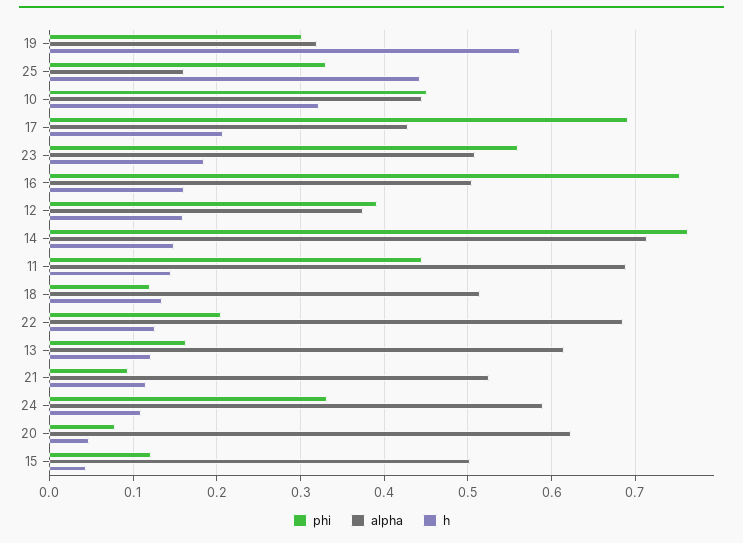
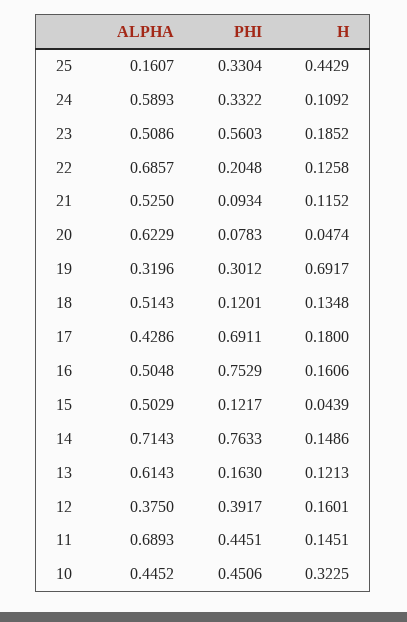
  {
    "phi": {
      "19": 0.3012,
      "25": 0.3304,
      "10": 0.4506,
      "17": 0.6911,
      "23": 0.5603,
      "16": 0.7529,
      "12": 0.3917,
      "14": 0.7633,
      "11": 0.4451,
      "18": 0.1201,
      "22": 0.2048,
      "13": 0.163,
      "21": 0.0934,
      "24": 0.3322,
      "20": 0.0783,
      "15": 0.1217
    },
    "alpha": {
      "19": 0.3196,
      "25": 0.1607,
      "10": 0.4452,
      "17": 0.4286,
      "23": 0.5086,
      "16": 0.5048,
      "12": 0.375,
      "14": 0.7143,
      "11": 0.6893,
      "18": 0.5143,
      "22": 0.6857,
      "13": 0.6143,
      "21": 0.525,
      "24": 0.5893,
      "20": 0.6229,
      "15": 0.5029
    },
    "h": {
-     "19": 0.56,
+     "19": 0.6917,
      "25": 0.4429,
      "10": 0.3225,
-     "17": 0.21,
+     "17": 0.18,
      "23": 0.1852,
      "16": 0.1606,
      "12": 0.1601,
      "14": 0.1486,
      "11": 0.1451,
      "18": 0.1348,
      "22": 0.1258,
      "13": 0.1213,
      "21": 0.1152,
      "24": 0.1092,
      "20": 0.0474,
      "15": 0.0439
    }
  }

